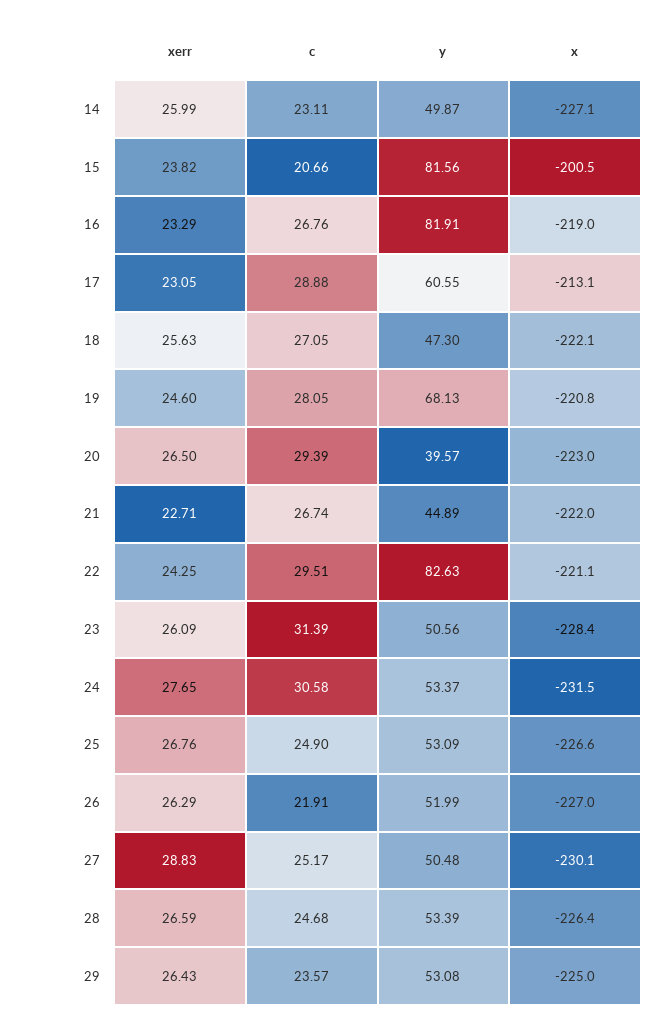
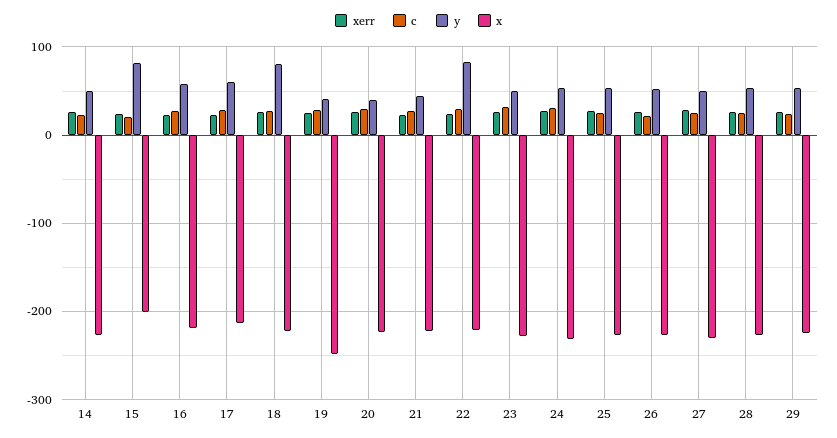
  {
    "xerr": {
      "14": 25.99,
      "15": 23.82,
      "16": 23.29,
      "17": 23.05,
      "18": 25.63,
      "19": 24.6,
      "20": 26.5,
      "21": 22.71,
      "22": 24.25,
      "23": 26.09,
      "24": 27.65,
      "25": 26.76,
      "26": 26.29,
      "27": 28.83,
      "28": 26.59,
      "29": 26.43
    },
    "c": {
      "14": 23.11,
      "15": 20.66,
      "16": 26.76,
      "17": 28.88,
      "18": 27.05,
      "19": 28.05,
      "20": 29.39,
      "21": 26.74,
      "22": 29.51,
      "23": 31.39,
      "24": 30.58,
      "25": 24.9,
      "26": 21.91,
      "27": 25.17,
      "28": 24.68,
      "29": 23.57
    },
    "y": {
      "14": 49.87,
      "15": 81.56,
-     "16": 81.91,
+     "16": 60,
      "17": 60.55,
-     "18": 47.3,
+     "18": 80,
-     "19": 68.13,
+     "19": 40,
      "20": 39.57,
      "21": 44.89,
      "22": 82.63,
      "23": 50.56,
      "24": 53.37,
      "25": 53.09,
      "26": 51.99,
      "27": 50.48,
      "28": 53.39,
      "29": 53.08
    },
    "x": {
      "14": -227.1,
      "15": -200.5,
      "16": -219,
      "17": -213.1,
      "18": -222.1,
-     "19": -220.8,
+     "19": -250,
      "20": -223,
      "21": -222,
      "22": -221.1,
      "23": -228.4,
      "24": -231.5,
      "25": -226.6,
      "26": -227,
      "27": -230.1,
      "28": -226.4,
      "29": -225
    }
  }

